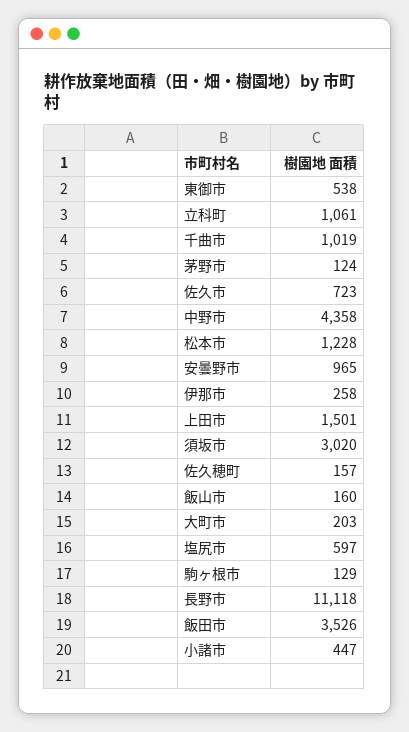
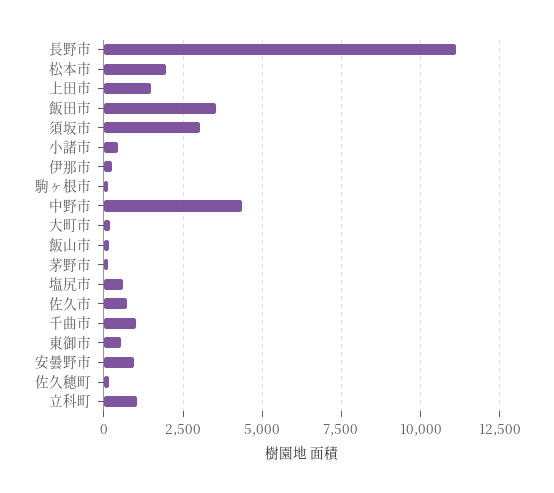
  {
    "東御市": 538,
    "立科町": 1061,
    "千曲市": 1019,
    "茅野市": 124,
    "佐久市": 723,
    "中野市": 4358,
-   "松本市": 1228,
+   "松本市": 2000,
    "安曇野市": 965,
    "伊那市": 258,
    "上田市": 1501,
    "須坂市": 3020,
    "佐久穂町": 157,
    "飯山市": 160,
    "大町市": 203,
    "塩尻市": 597,
    "駒ヶ根市": 129,
    "長野市": 11118,
    "飯田市": 3526,
    "小諸市": 447
  }

